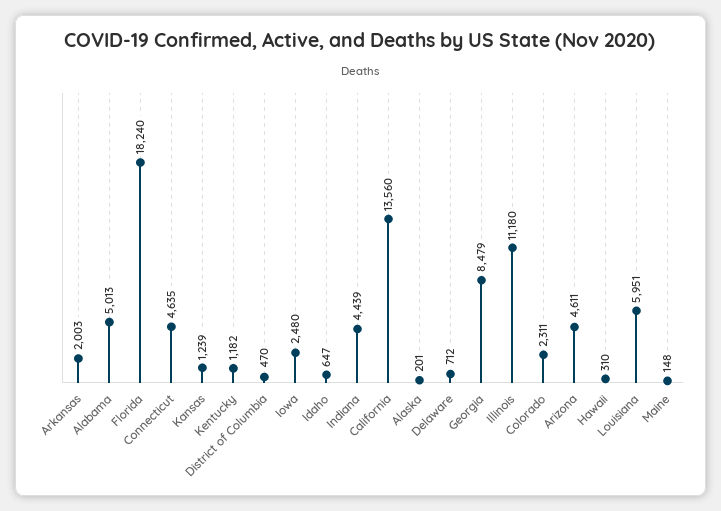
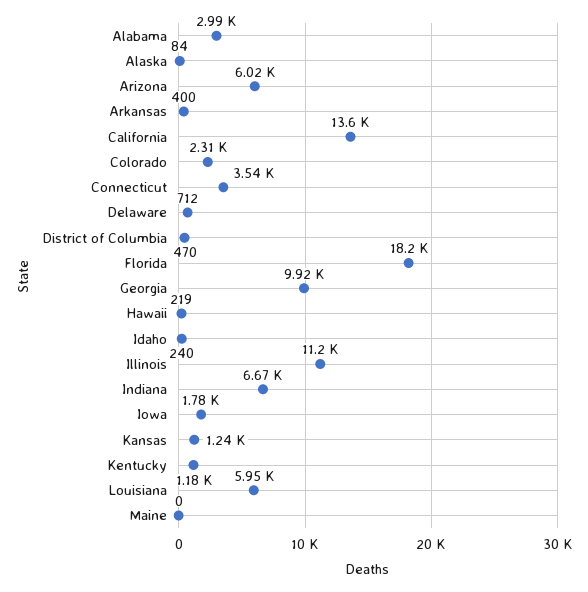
  {
-   "Arkansas": 2003,
+   "Arkansas": 400,
-   "Alabama": 5013,
+   "Alabama": 2990,
    "Florida": 18240,
-   "Connecticut": 4635,
+   "Connecticut": 3540,
    "Kansas": 1239,
    "Kentucky": 1182,
    "District of Columbia": 470,
-   "Iowa": 2480,
+   "Iowa": 1780,
-   "Idaho": 647,
+   "Idaho": 240,
-   "Indiana": 4439,
+   "Indiana": 6670,
    "California": 13560,
-   "Alaska": 201,
+   "Alaska": 84,
    "Delaware": 712,
-   "Georgia": 8479,
+   "Georgia": 9920,
    "Illinois": 11180,
    "Colorado": 2311,
-   "Arizona": 4611,
+   "Arizona": 6020,
-   "Hawaii": 310,
+   "Hawaii": 219,
    "Louisiana": 5951,
-   "Maine": 148
+   "Maine": 0
  }

